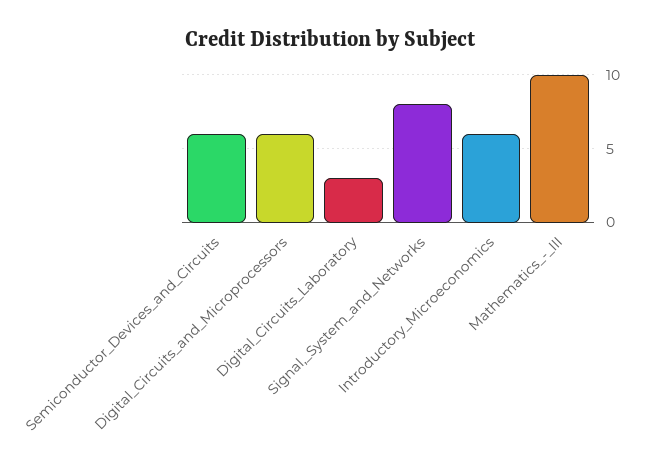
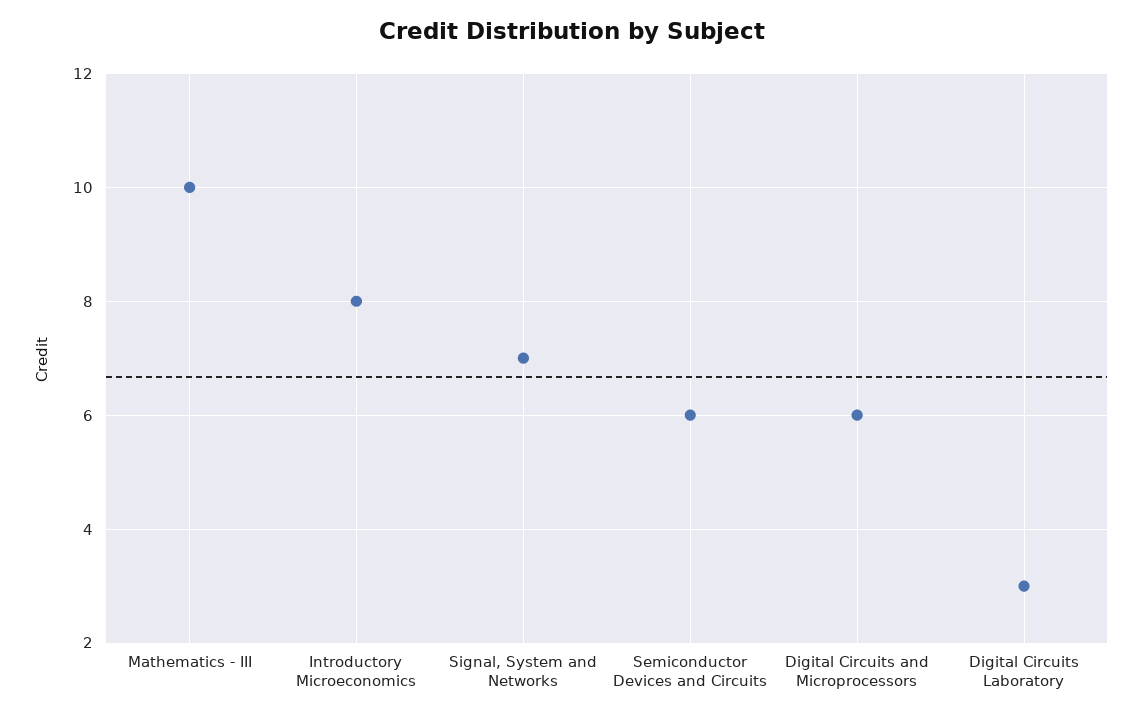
  {
    "Semiconductor_Devices_and_Circuits": 6,
    "Digital_Circuits_and_Microprocessors": 6,
    "Digital_Circuits_Laboratory": 3,
-   "Signal,_System_and_Networks": 8,
+   "Signal,_System_and_Networks": 7,
-   "Introductory_Microeconomics": 6,
+   "Introductory_Microeconomics": 8,
    "Mathematics_-_III": 10
  }

